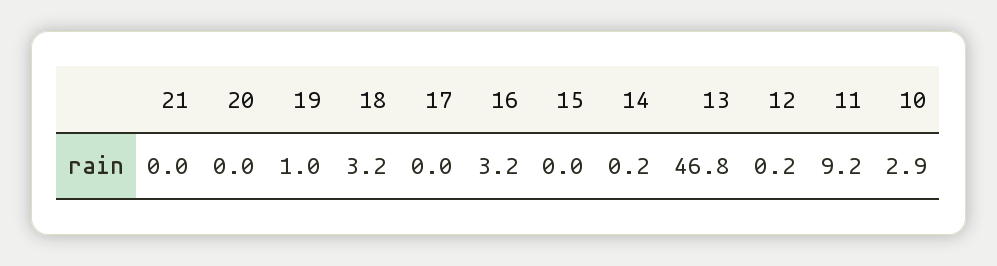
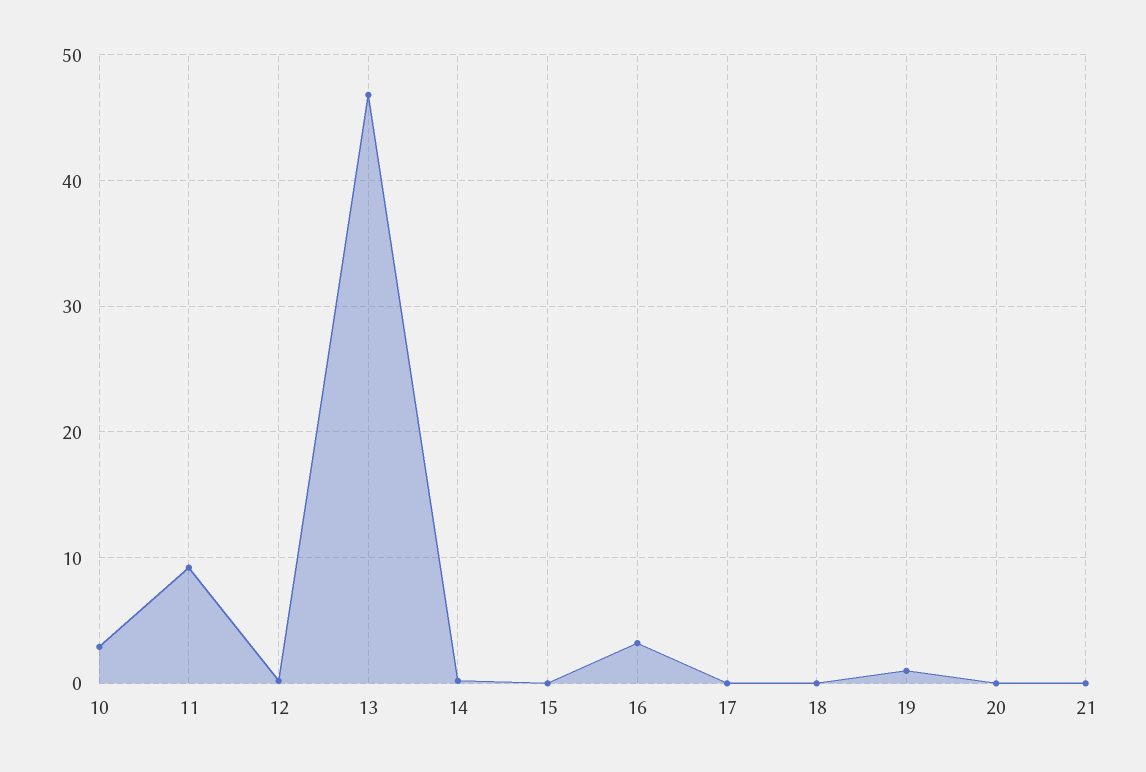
  {
    "21": 0,
    "20": 0,
    "19": 1,
-   "18": 3.2,
+   "18": 0,
    "17": 0,
    "16": 3.2,
    "15": 0,
    "14": 0.2,
    "13": 46.8,
    "12": 0.2,
    "11": 9.2,
    "10": 2.9
  }

